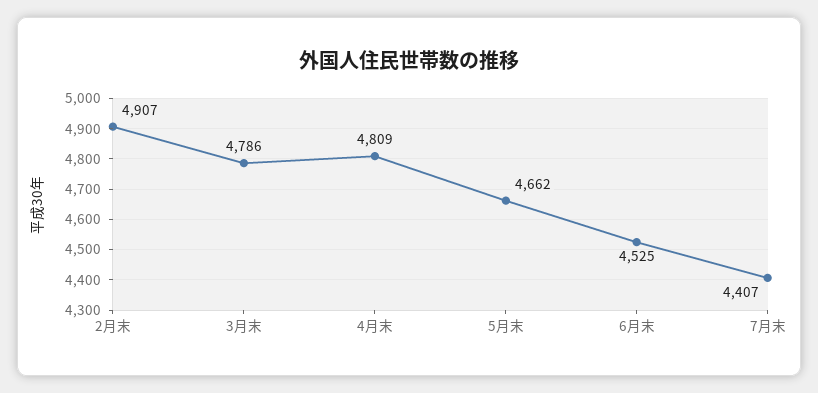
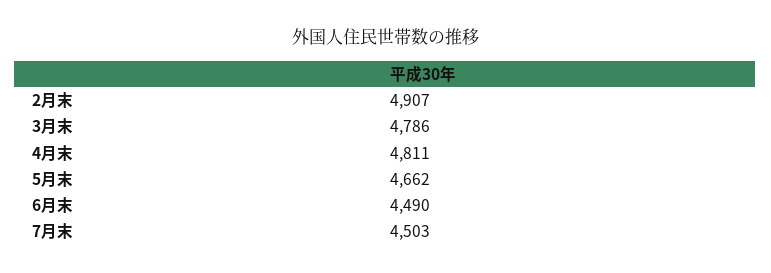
  {
    "2月末": 4907,
    "3月末": 4786,
-   "4月末": 4809,
+   "4月末": 4811,
    "5月末": 4662,
-   "6月末": 4525,
+   "6月末": 4490,
-   "7月末": 4407
+   "7月末": 4503
  }

